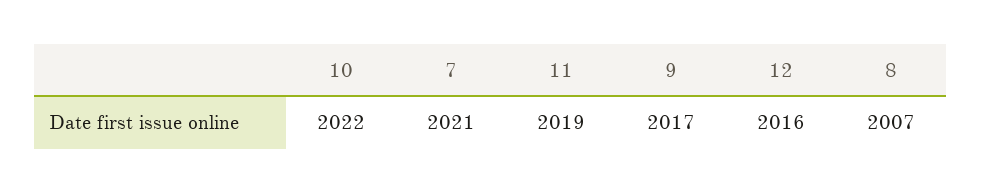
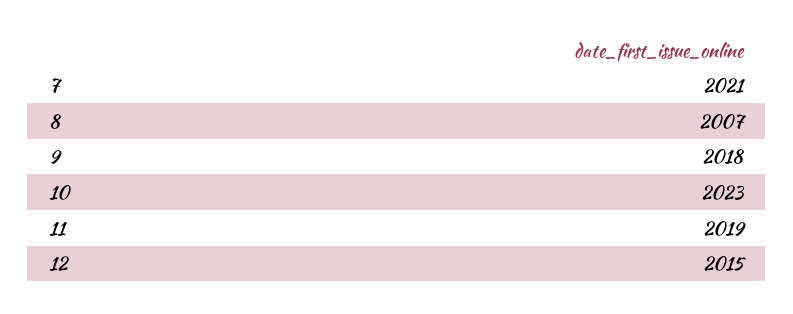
  {
-   "10": 2022,
+   "10": 2023,
    "7": 2021,
    "11": 2019,
-   "9": 2017,
+   "9": 2018,
-   "12": 2016,
+   "12": 2015,
    "8": 2007
  }

